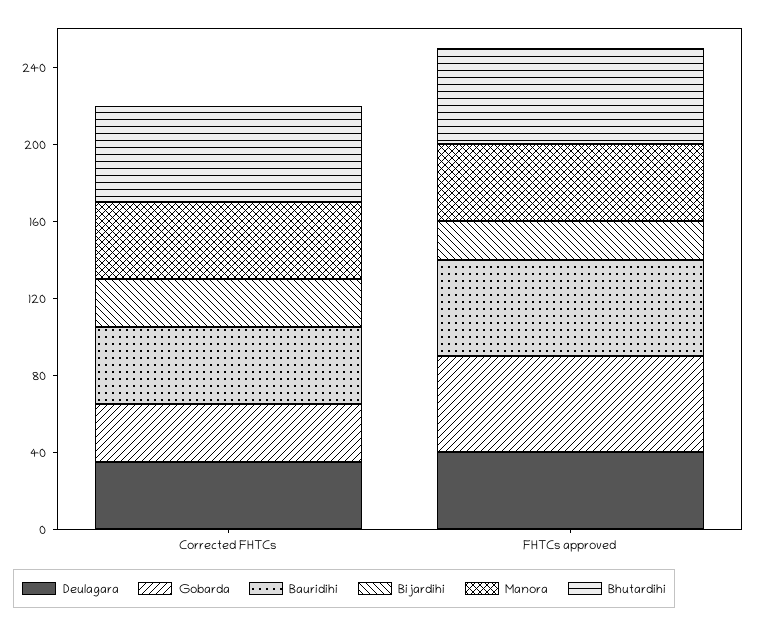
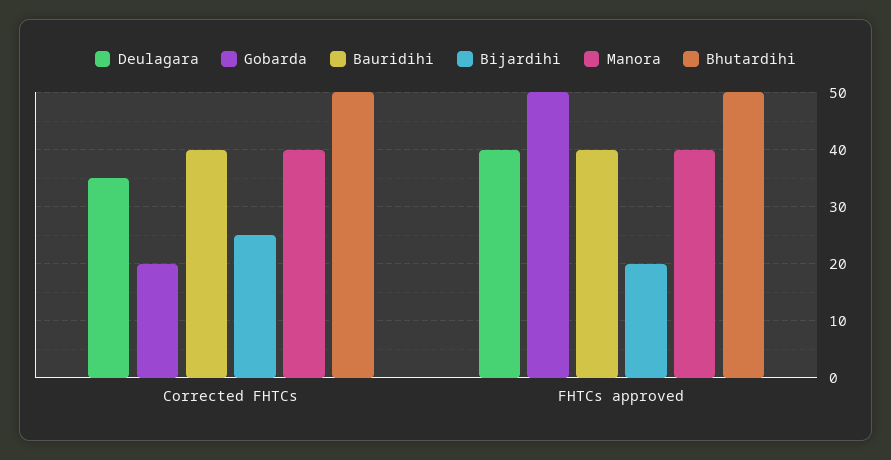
  {
    "Deulagara": {
      "Corrected FHTCs": 35,
      "FHTCs approved": 40
    },
    "Gobarda": {
-     "Corrected FHTCs": 30,
+     "Corrected FHTCs": 20,
      "FHTCs approved": 50
    },
    "Bauridihi": {
      "Corrected FHTCs": 40,
-     "FHTCs approved": 50
+     "FHTCs approved": 40
    },
    "Bijardihi": {
      "Corrected FHTCs": 25,
      "FHTCs approved": 20
    },
    "Manora": {
      "Corrected FHTCs": 40,
      "FHTCs approved": 40
    },
    "Bhutardihi": {
      "Corrected FHTCs": 50,
      "FHTCs approved": 50
    }
  }

